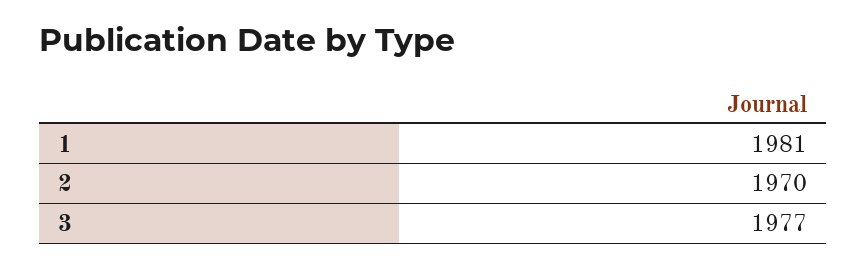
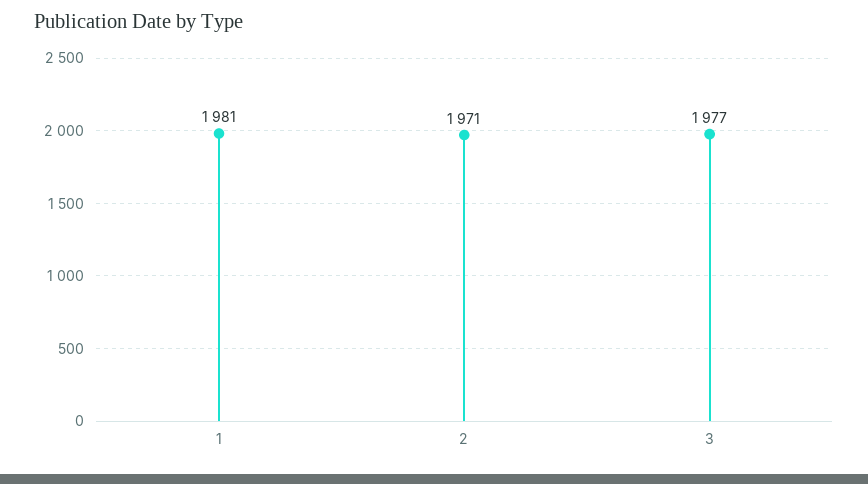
  {
    "1": 1981,
-   "2": 1970,
+   "2": 1971,
    "3": 1977
  }

